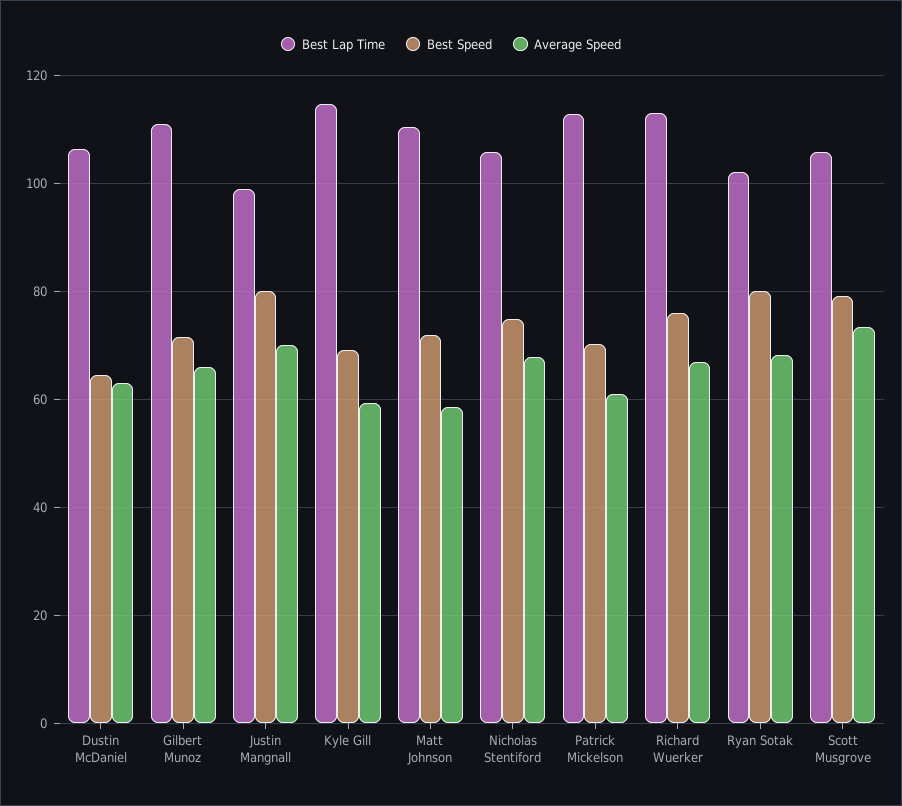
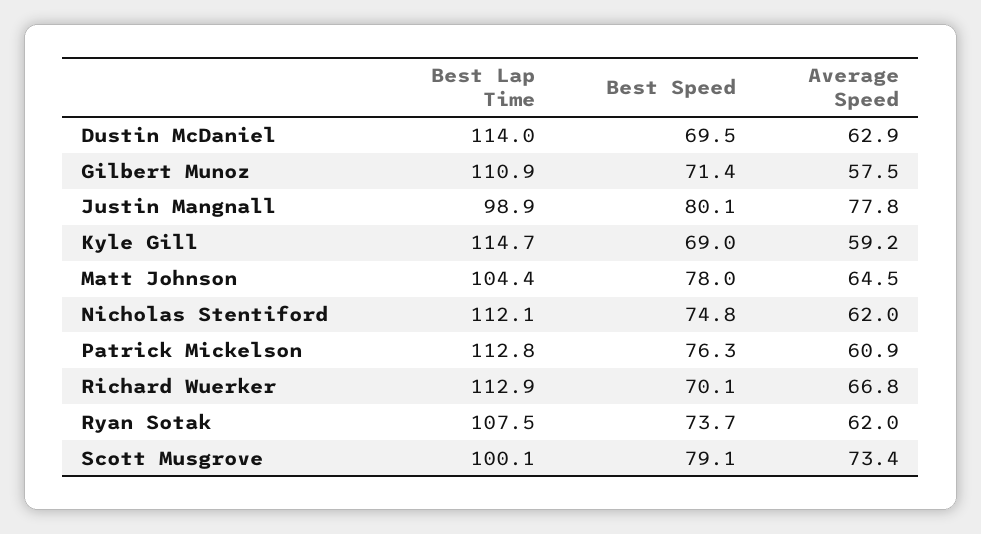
  {
    "Best Lap Time": {
-     "Dustin McDaniel": 106,
+     "Dustin McDaniel": 114,
      "Gilbert Munoz": 110.9,
      "Justin Mangnall": 98.9,
      "Kyle Gill": 114.7,
-     "Matt Johnson": 110,
+     "Matt Johnson": 104.4,
-     "Nicholas Stentiford": 106,
+     "Nicholas Stentiford": 112.1,
      "Patrick Mickelson": 112.8,
      "Richard Wuerker": 112.9,
-     "Ryan Sotak": 102,
+     "Ryan Sotak": 107.5,
-     "Scott Musgrove": 106
+     "Scott Musgrove": 100.1
    },
    "Best Speed": {
-     "Dustin McDaniel": 64,
+     "Dustin McDaniel": 69.5,
      "Gilbert Munoz": 71.4,
      "Justin Mangnall": 80.1,
      "Kyle Gill": 69,
-     "Matt Johnson": 72,
+     "Matt Johnson": 78,
      "Nicholas Stentiford": 74.8,
-     "Patrick Mickelson": 70,
+     "Patrick Mickelson": 76.3,
-     "Richard Wuerker": 76,
+     "Richard Wuerker": 70.1,
-     "Ryan Sotak": 80,
+     "Ryan Sotak": 73.7,
      "Scott Musgrove": 79.1
    },
    "Average Speed": {
      "Dustin McDaniel": 62.9,
-     "Gilbert Munoz": 66,
+     "Gilbert Munoz": 57.5,
-     "Justin Mangnall": 70,
+     "Justin Mangnall": 77.8,
      "Kyle Gill": 59.2,
-     "Matt Johnson": 58,
+     "Matt Johnson": 64.5,
-     "Nicholas Stentiford": 68,
+     "Nicholas Stentiford": 62,
      "Patrick Mickelson": 60.9,
      "Richard Wuerker": 66.8,
-     "Ryan Sotak": 68,
+     "Ryan Sotak": 62,
      "Scott Musgrove": 73.4
    }
  }

